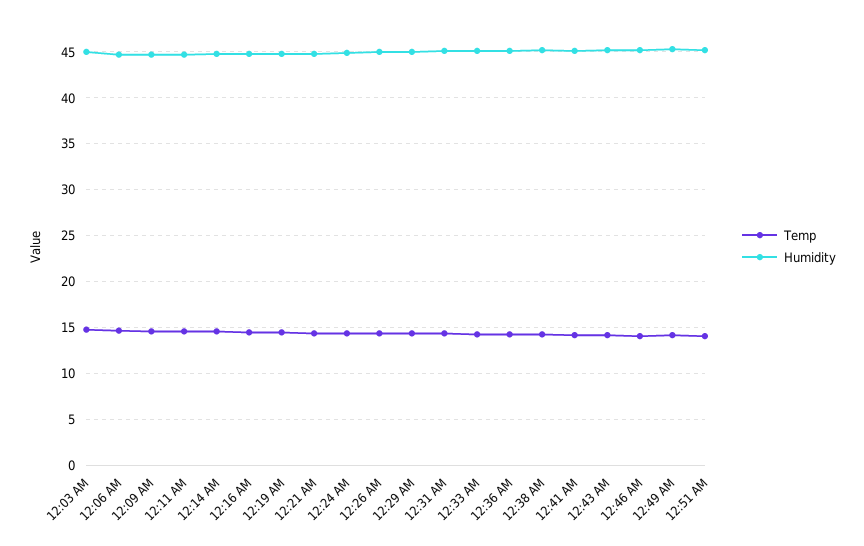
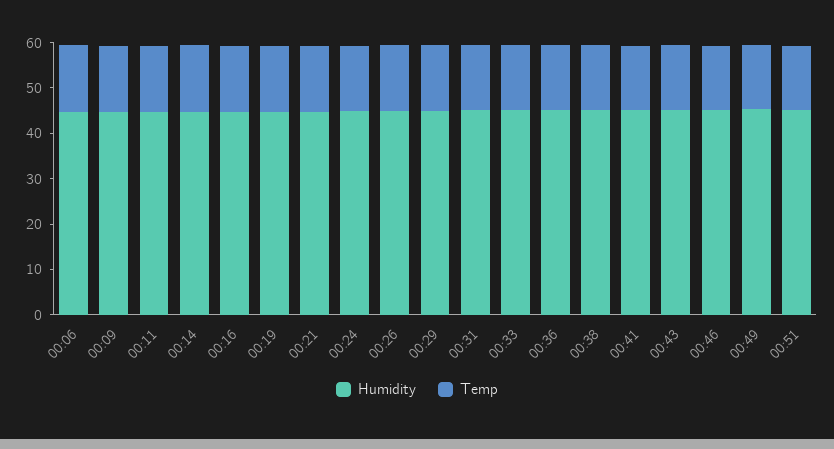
  {
    "Temp": {
-     "12:03 AM": 15,
      "12:06 AM": 15,
      "12:09 AM": 15,
      "12:11 AM": 15,
      "12:14 AM": 15,
      "12:16 AM": 15,
      "12:19 AM": 15,
      "12:21 AM": 14,
      "12:24 AM": 14,
      "12:26 AM": 14,
      "12:29 AM": 14,
      "12:31 AM": 14,
      "12:33 AM": 14,
      "12:36 AM": 14,
      "12:38 AM": 14,
      "12:41 AM": 14,
      "12:43 AM": 14,
      "12:46 AM": 14,
      "12:49 AM": 14,
      "12:51 AM": 14
    },
    "Humidity": {
-     "12:03 AM": 45,
      "12:06 AM": 45,
      "12:09 AM": 45,
      "12:11 AM": 45,
      "12:14 AM": 45,
      "12:16 AM": 45,
      "12:19 AM": 45,
      "12:21 AM": 45,
      "12:24 AM": 45,
      "12:26 AM": 45,
      "12:29 AM": 45,
      "12:31 AM": 45,
      "12:33 AM": 45,
      "12:36 AM": 45,
      "12:38 AM": 45,
      "12:41 AM": 45,
      "12:43 AM": 45,
      "12:46 AM": 45,
      "12:49 AM": 45,
      "12:51 AM": 45
    }
  }

